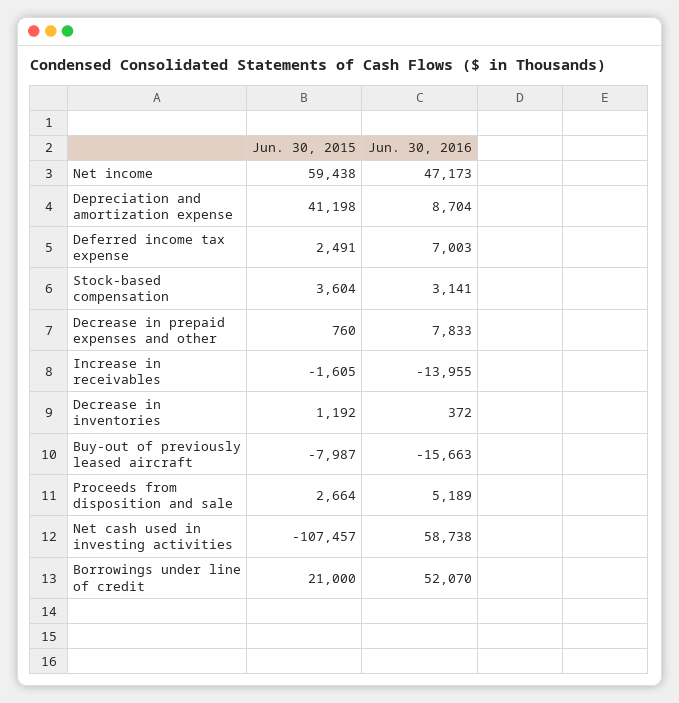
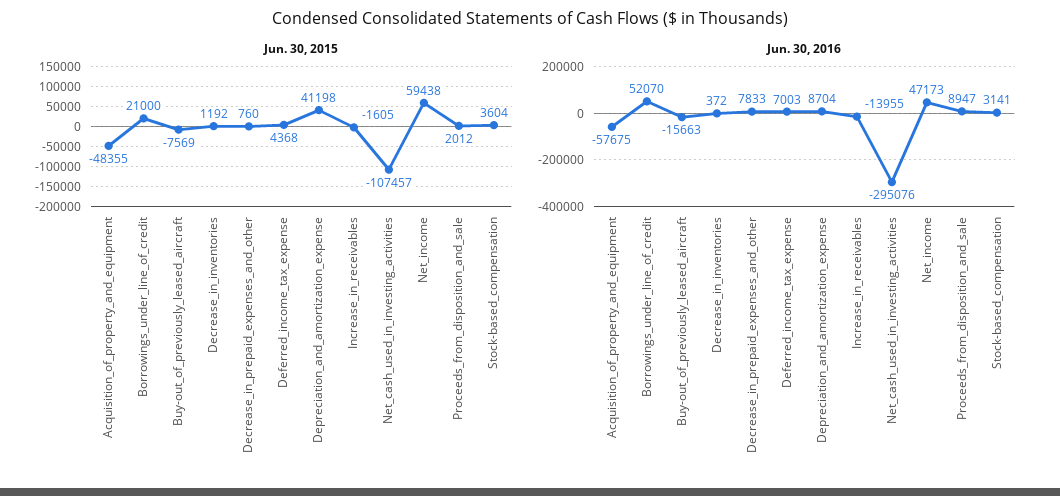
  {
    "Jun. 30, 2015": {
      "Net income": 59438,
      "Depreciation and amortization expense": 41198,
-     "Deferred income tax expense": 2491,
+     "Deferred income tax expense": 4368,
      "Stock-based compensation": 3604,
      "Decrease in prepaid expenses and other": 760,
      "Increase in receivables": -1605,
      "Decrease in inventories": 1192,
-     "Buy-out of previously leased aircraft": -7987,
+     "Buy-out of previously leased aircraft": -7569,
-     "Proceeds from disposition and sale": 2664,
+     "Proceeds from disposition and sale": 2012,
      "Net cash used in investing activities": -107457,
-     "Borrowings under line of credit": 21000
+     "Borrowings under line of credit": 21000,
+     "Acquisition_of_property_and_equipment": -48355
    },
    "Jun. 30, 2016": {
      "Net income": 47173,
      "Depreciation and amortization expense": 8704,
      "Deferred income tax expense": 7003,
      "Stock-based compensation": 3141,
      "Decrease in prepaid expenses and other": 7833,
      "Increase in receivables": -13955,
      "Decrease in inventories": 372,
      "Buy-out of previously leased aircraft": -15663,
-     "Proceeds from disposition and sale": 5189,
+     "Proceeds from disposition and sale": 8947,
-     "Net cash used in investing activities": 58738,
+     "Net cash used in investing activities": -295076,
-     "Borrowings under line of credit": 52070
+     "Borrowings under line of credit": 52070,
+     "Acquisition_of_property_and_equipment": -57675
    }
  }

